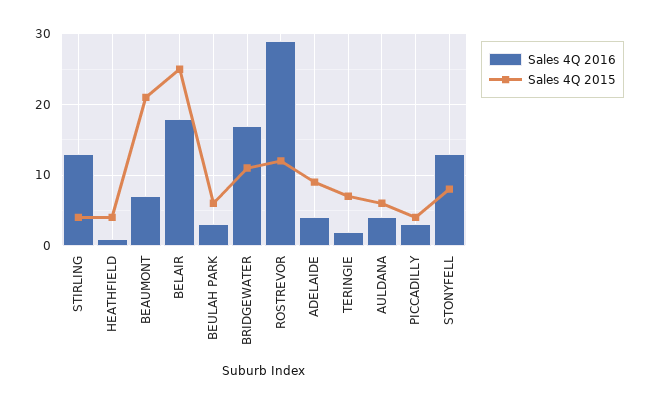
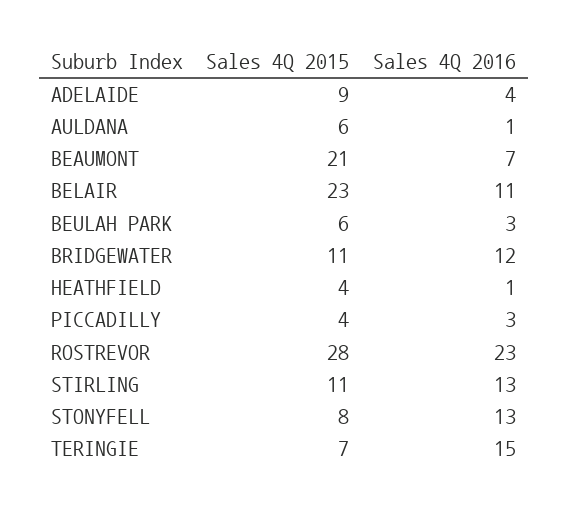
  {
    "Sales 4Q 2016": {
      "STIRLING": 13,
      "HEATHFIELD": 1,
      "BEAUMONT": 7,
-     "BELAIR": 18,
+     "BELAIR": 11,
      "BEULAH PARK": 3,
-     "BRIDGEWATER": 17,
+     "BRIDGEWATER": 12,
-     "ROSTREVOR": 29,
+     "ROSTREVOR": 23,
      "ADELAIDE": 4,
-     "TERINGIE": 2,
+     "TERINGIE": 15,
-     "AULDANA": 4,
+     "AULDANA": 1,
      "PICCADILLY": 3,
      "STONYFELL": 13
    },
    "Sales 4Q 2015": {
-     "STIRLING": 4,
+     "STIRLING": 11,
      "HEATHFIELD": 4,
      "BEAUMONT": 21,
-     "BELAIR": 25,
+     "BELAIR": 23,
      "BEULAH PARK": 6,
      "BRIDGEWATER": 11,
-     "ROSTREVOR": 12,
+     "ROSTREVOR": 28,
      "ADELAIDE": 9,
      "TERINGIE": 7,
      "AULDANA": 6,
      "PICCADILLY": 4,
      "STONYFELL": 8
    }
  }

